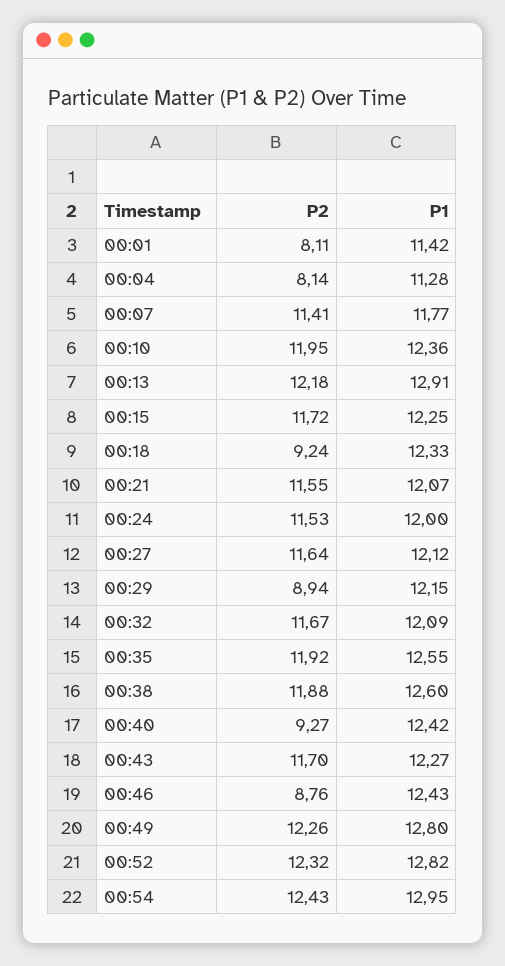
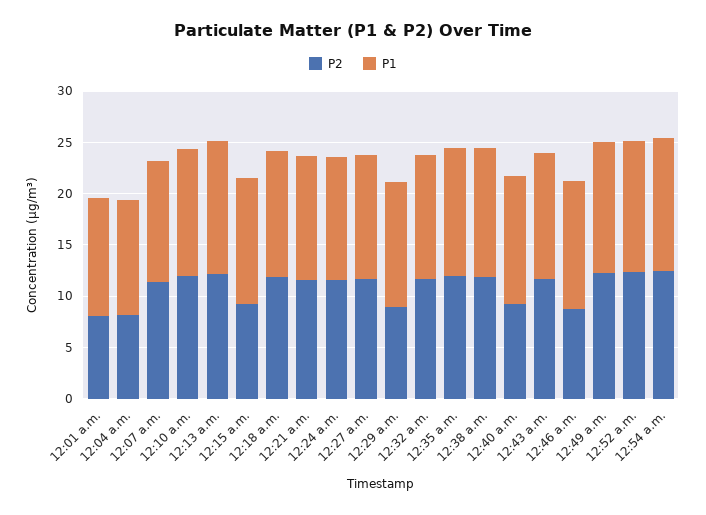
  {
    "P2": {
      "00:01": 8.11,
      "00:04": 8.14,
      "00:07": 11.41,
      "00:10": 11.95,
      "00:13": 12.18,
-     "00:15": 11.72,
+     "00:15": 9,
-     "00:18": 9.24,
+     "00:18": 12,
      "00:21": 11.55,
      "00:24": 11.53,
      "00:27": 11.64,
      "00:29": 8.94,
      "00:32": 11.67,
      "00:35": 11.92,
      "00:38": 11.88,
      "00:40": 9.27,
      "00:43": 11.7,
      "00:46": 8.76,
      "00:49": 12.26,
      "00:52": 12.32,
      "00:54": 12.43
    },
    "P1": {
      "00:01": 11.42,
      "00:04": 11.28,
      "00:07": 11.77,
      "00:10": 12.36,
      "00:13": 12.91,
      "00:15": 12.25,
      "00:18": 12.33,
      "00:21": 12.07,
      "00:24": 12,
      "00:27": 12.12,
      "00:29": 12.15,
      "00:32": 12.09,
      "00:35": 12.55,
      "00:38": 12.6,
      "00:40": 12.42,
      "00:43": 12.27,
      "00:46": 12.43,
      "00:49": 12.8,
      "00:52": 12.82,
      "00:54": 12.95
    }
  }

